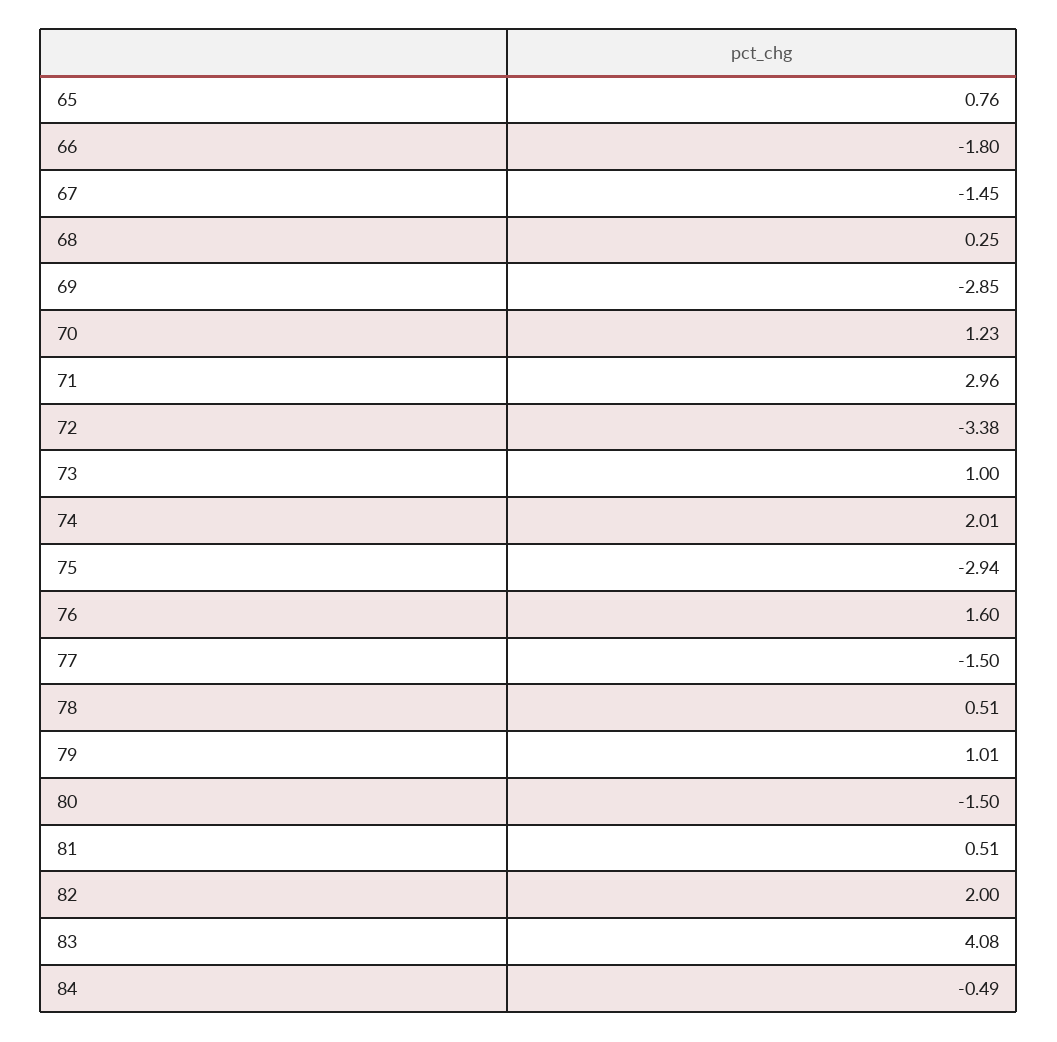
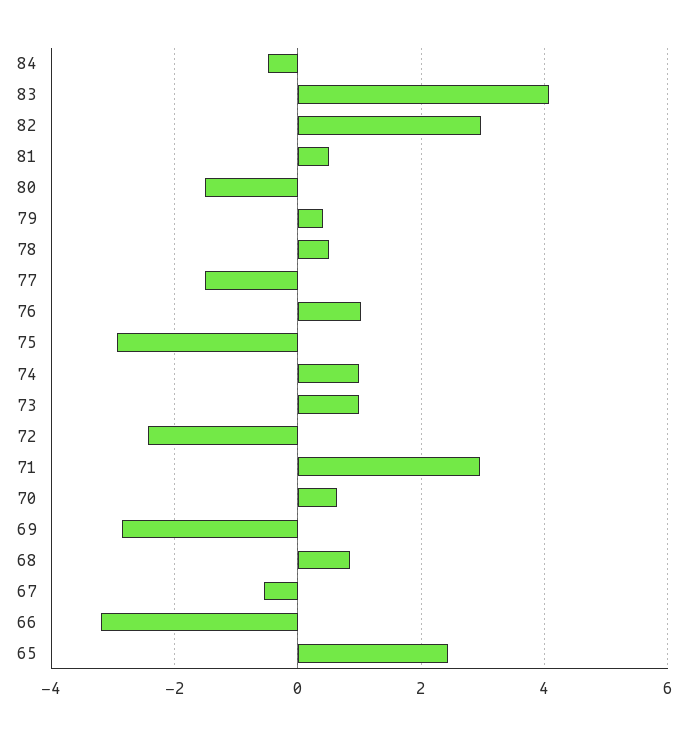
  {
-   "65": 0.76,
+   "65": 2.4,
-   "66": -1.8,
+   "66": -3.2,
-   "67": -1.45,
+   "67": -0.6,
-   "68": 0.25,
+   "68": 0.8,
    "69": -2.85,
-   "70": 1.23,
+   "70": 0.6,
    "71": 2.96,
-   "72": -3.38,
+   "72": -2.4,
    "73": 1,
-   "74": 2.01,
+   "74": 1,
    "75": -2.94,
-   "76": 1.6,
+   "76": 1,
    "77": -1.5,
    "78": 0.51,
-   "79": 1.01,
+   "79": 0.4,
    "80": -1.5,
    "81": 0.51,
-   "82": 2,
+   "82": 3,
    "83": 4.08,
    "84": -0.49
  }

